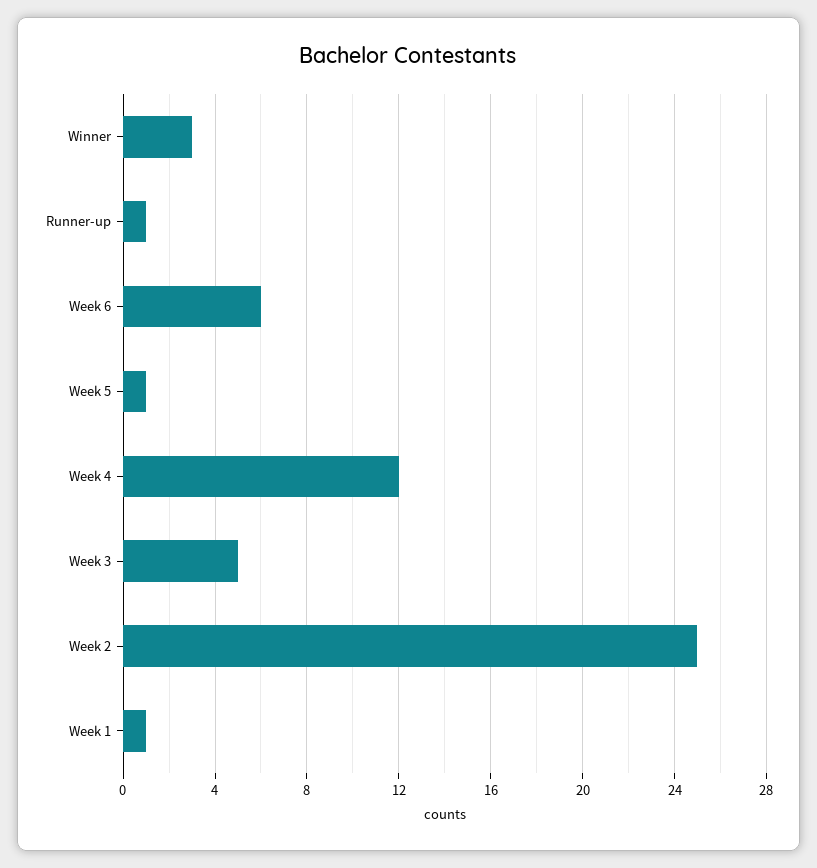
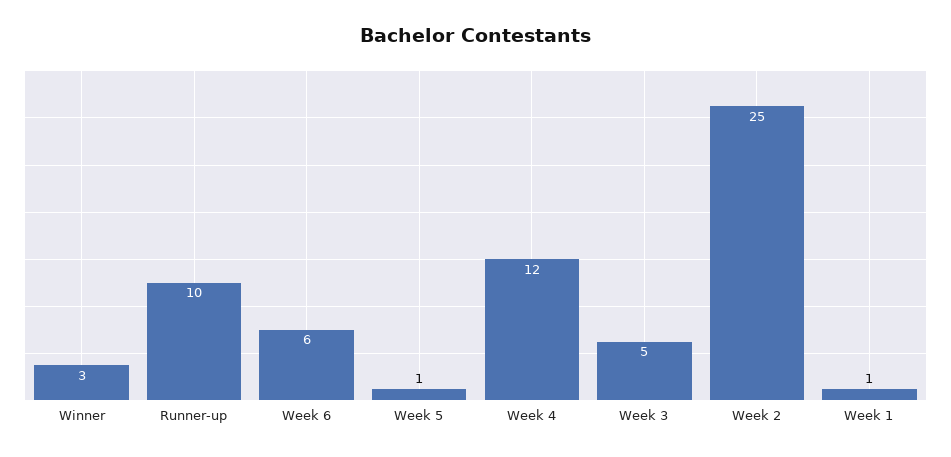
  {
    "Winner": 3,
-   "Runner-up": 1,
+   "Runner-up": 10,
    "Week 6": 6,
    "Week 5": 1,
    "Week 4": 12,
    "Week 3": 5,
    "Week 2": 25,
    "Week 1": 1
  }

